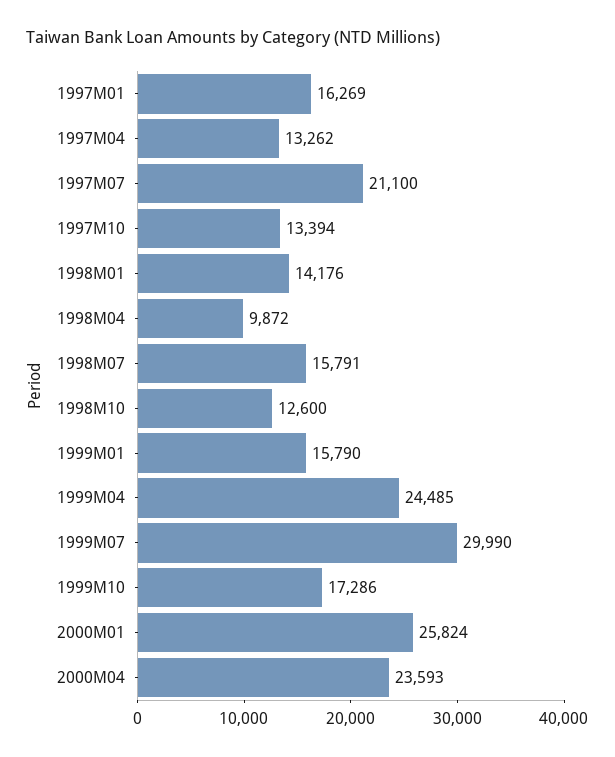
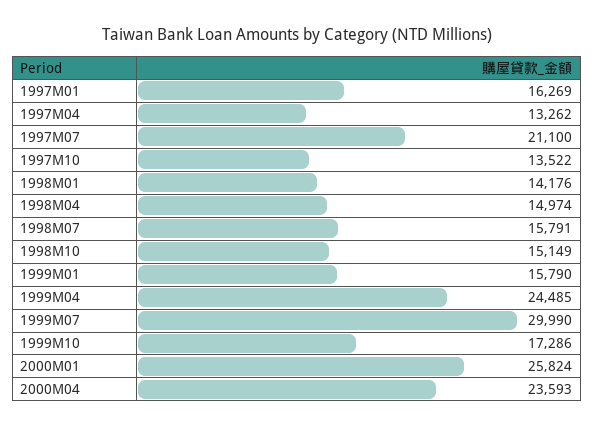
  {
    "1997M01": 16269,
    "1997M04": 13262,
    "1997M07": 21100,
-   "1997M10": 13394,
+   "1997M10": 13522,
    "1998M01": 14176,
-   "1998M04": 9872,
+   "1998M04": 14974,
    "1998M07": 15791,
-   "1998M10": 12600,
+   "1998M10": 15149,
    "1999M01": 15790,
    "1999M04": 24485,
    "1999M07": 29990,
    "1999M10": 17286,
    "2000M01": 25824,
    "2000M04": 23593
  }

